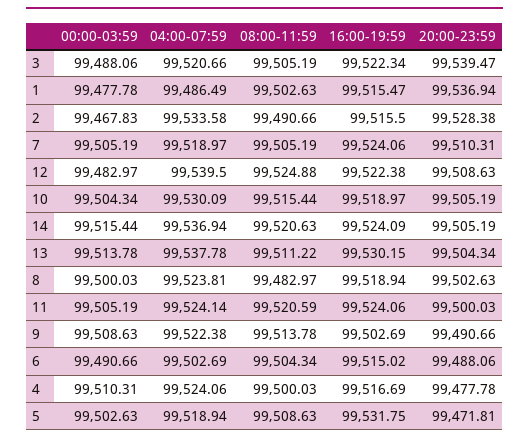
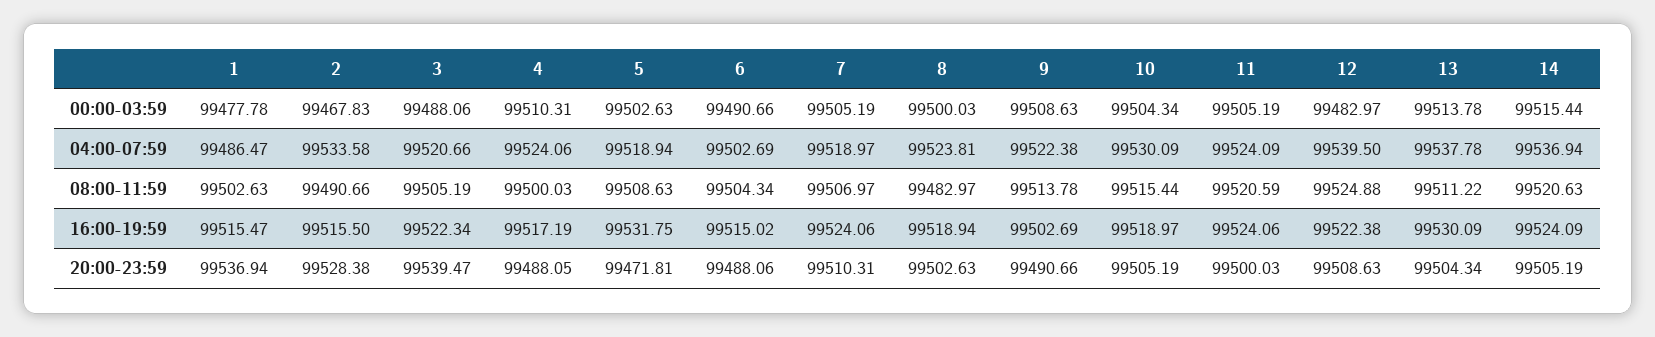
  {
    "00:00-03:59": {
      "3": 99488.06,
      "1": 99477.78,
      "2": 99467.83,
      "7": 99505.19,
      "12": 99482.97,
      "10": 99504.34,
      "14": 99515.44,
      "13": 99513.78,
      "8": 99500.03,
      "11": 99505.19,
      "9": 99508.63,
      "6": 99490.66,
      "4": 99510.31,
      "5": 99502.63
    },
    "04:00-07:59": {
      "3": 99520.66,
-     "1": 99486.49,
+     "1": 99486.47,
      "2": 99533.58,
      "7": 99518.97,
      "12": 99539.5,
      "10": 99530.09,
      "14": 99536.94,
      "13": 99537.78,
      "8": 99523.81,
-     "11": 99524.14,
+     "11": 99524.09,
      "9": 99522.38,
      "6": 99502.69,
      "4": 99524.06,
      "5": 99518.94
    },
    "08:00-11:59": {
      "3": 99505.19,
      "1": 99502.63,
      "2": 99490.66,
-     "7": 99505.19,
+     "7": 99506.97,
      "12": 99524.88,
      "10": 99515.44,
      "14": 99520.63,
      "13": 99511.22,
      "8": 99482.97,
      "11": 99520.59,
      "9": 99513.78,
      "6": 99504.34,
      "4": 99500.03,
      "5": 99508.63
    },
    "16:00-19:59": {
      "3": 99522.34,
      "1": 99515.47,
      "2": 99515.5,
      "7": 99524.06,
      "12": 99522.38,
      "10": 99518.97,
      "14": 99524.09,
-     "13": 99530.15,
+     "13": 99530.09,
      "8": 99518.94,
      "11": 99524.06,
      "9": 99502.69,
      "6": 99515.02,
-     "4": 99516.69,
+     "4": 99517.19,
      "5": 99531.75
    },
    "20:00-23:59": {
      "3": 99539.47,
      "1": 99536.94,
      "2": 99528.38,
      "7": 99510.31,
      "12": 99508.63,
      "10": 99505.19,
      "14": 99505.19,
      "13": 99504.34,
      "8": 99502.63,
      "11": 99500.03,
      "9": 99490.66,
      "6": 99488.06,
-     "4": 99477.78,
+     "4": 99488.05,
      "5": 99471.81
    }
  }

